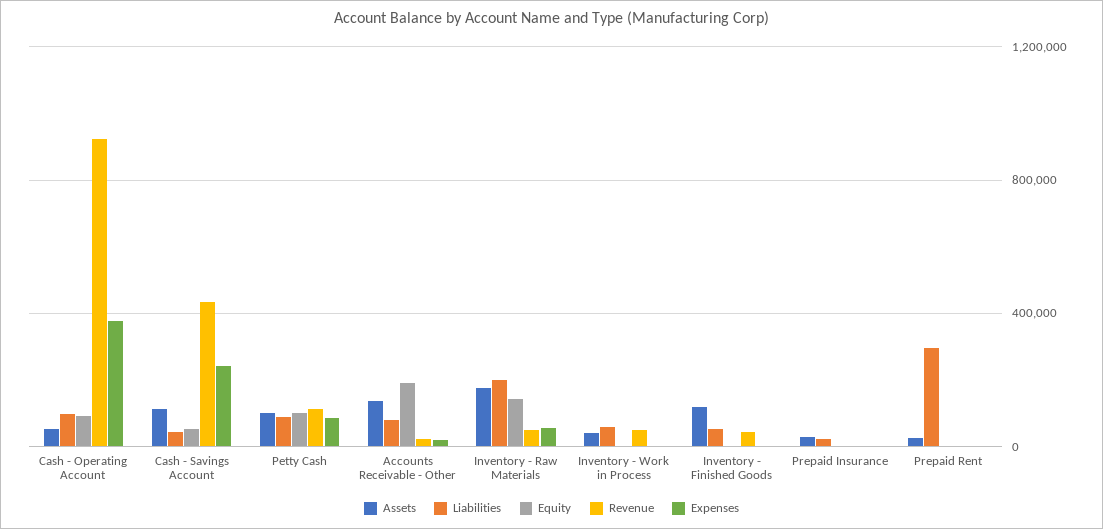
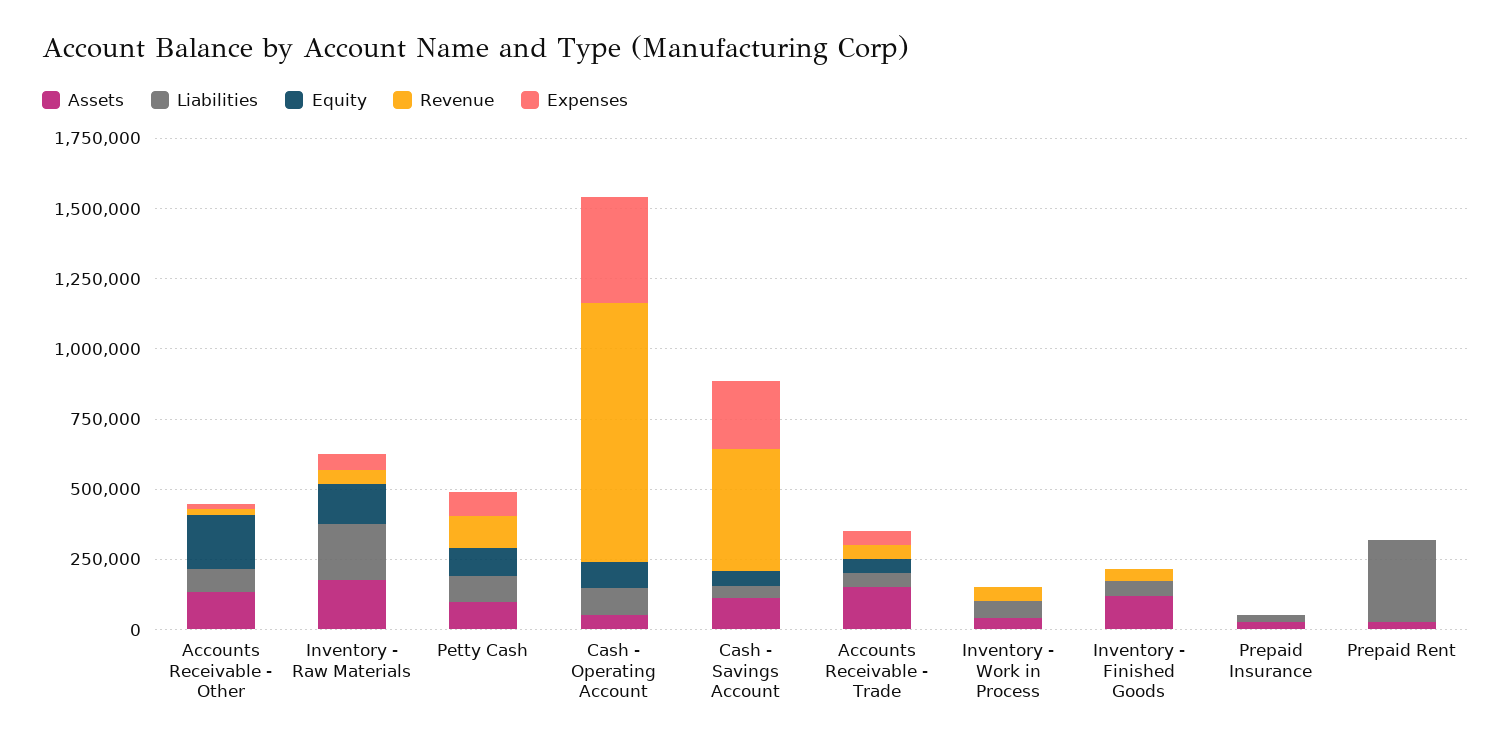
  {
    "Assets": {
      "Cash - Operating Account": 50000,
      "Cash - Savings Account": 100000,
      "Petty Cash": 100000,
      "Accounts Receivable - Other": 150000,
      "Inventory - Raw Materials": 200000,
      "Inventory - Work in Process": 50000,
      "Inventory - Finished Goods": 100000,
      "Prepaid Insurance": 50000,
-     "Prepaid Rent": 50000
+     "Prepaid Rent": 50000,
+     "Accounts Receivable - Trade": 150000
    },
    "Liabilities": {
      "Cash - Operating Account": 100000,
      "Cash - Savings Account": 50000,
      "Petty Cash": 100000,
      "Accounts Receivable - Other": 100000,
      "Inventory - Raw Materials": 200000,
      "Inventory - Work in Process": 50000,
      "Inventory - Finished Goods": 50000,
      "Prepaid Insurance": 0,
-     "Prepaid Rent": 300000
+     "Prepaid Rent": 300000,
+     "Accounts Receivable - Trade": 50000
    },
    "Equity": {
      "Cash - Operating Account": 100000,
      "Cash - Savings Account": 50000,
      "Petty Cash": 100000,
      "Accounts Receivable - Other": 200000,
      "Inventory - Raw Materials": 150000,
      "Inventory - Work in Process": 0,
      "Inventory - Finished Goods": 0,
      "Prepaid Insurance": 0,
-     "Prepaid Rent": 0
+     "Prepaid Rent": 0,
+     "Accounts Receivable - Trade": 50000
    },
    "Revenue": {
      "Cash - Operating Account": 900000,
      "Cash - Savings Account": 450000,
      "Petty Cash": 100000,
      "Accounts Receivable - Other": 0,
      "Inventory - Raw Materials": 50000,
      "Inventory - Work in Process": 50000,
      "Inventory - Finished Goods": 50000,
      "Prepaid Insurance": 0,
-     "Prepaid Rent": 0
+     "Prepaid Rent": 0,
+     "Accounts Receivable - Trade": 50000
    },
    "Expenses": {
      "Cash - Operating Account": 400000,
      "Cash - Savings Account": 250000,
      "Petty Cash": 100000,
      "Accounts Receivable - Other": 0,
      "Inventory - Raw Materials": 50000,
      "Inventory - Work in Process": 0,
      "Inventory - Finished Goods": 0,
      "Prepaid Insurance": 0,
-     "Prepaid Rent": 0
+     "Prepaid Rent": 0,
+     "Accounts Receivable - Trade": 50000
    }
  }

